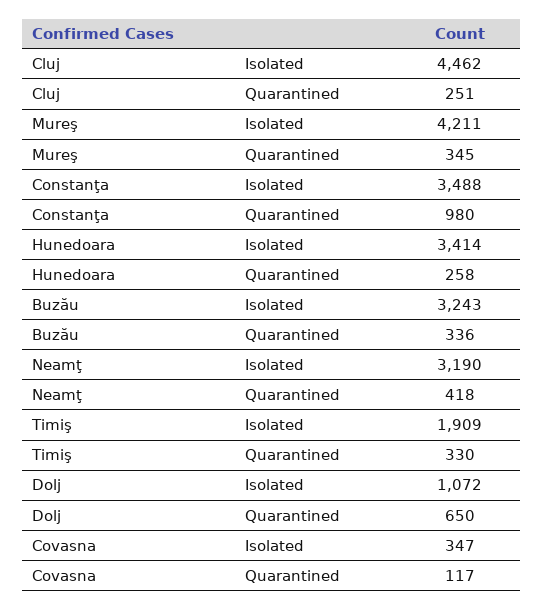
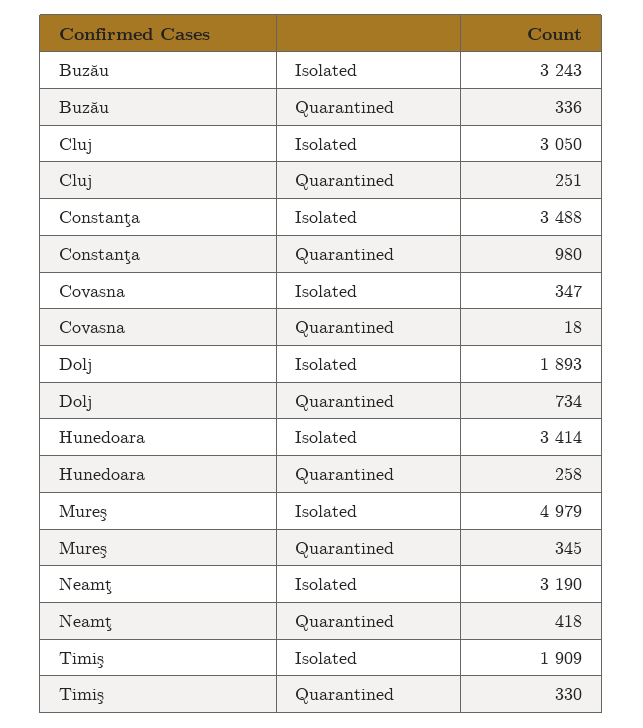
  {
    "Cluj": {
-     "Isolated": 4462,
+     "Isolated": 3050,
      "Quarantined": 251
    },
    "Mureş": {
-     "Isolated": 4211,
+     "Isolated": 4979,
      "Quarantined": 345
    },
    "Constanţa": {
      "Isolated": 3488,
      "Quarantined": 980
    },
    "Hunedoara": {
      "Isolated": 3414,
      "Quarantined": 258
    },
    "Buzău": {
      "Isolated": 3243,
      "Quarantined": 336
    },
    "Neamţ": {
      "Isolated": 3190,
      "Quarantined": 418
    },
    "Timiş": {
      "Isolated": 1909,
      "Quarantined": 330
    },
    "Dolj": {
-     "Isolated": 1072,
+     "Isolated": 1893,
-     "Quarantined": 650
+     "Quarantined": 734
    },
    "Covasna": {
      "Isolated": 347,
-     "Quarantined": 117
+     "Quarantined": 18
    }
  }

